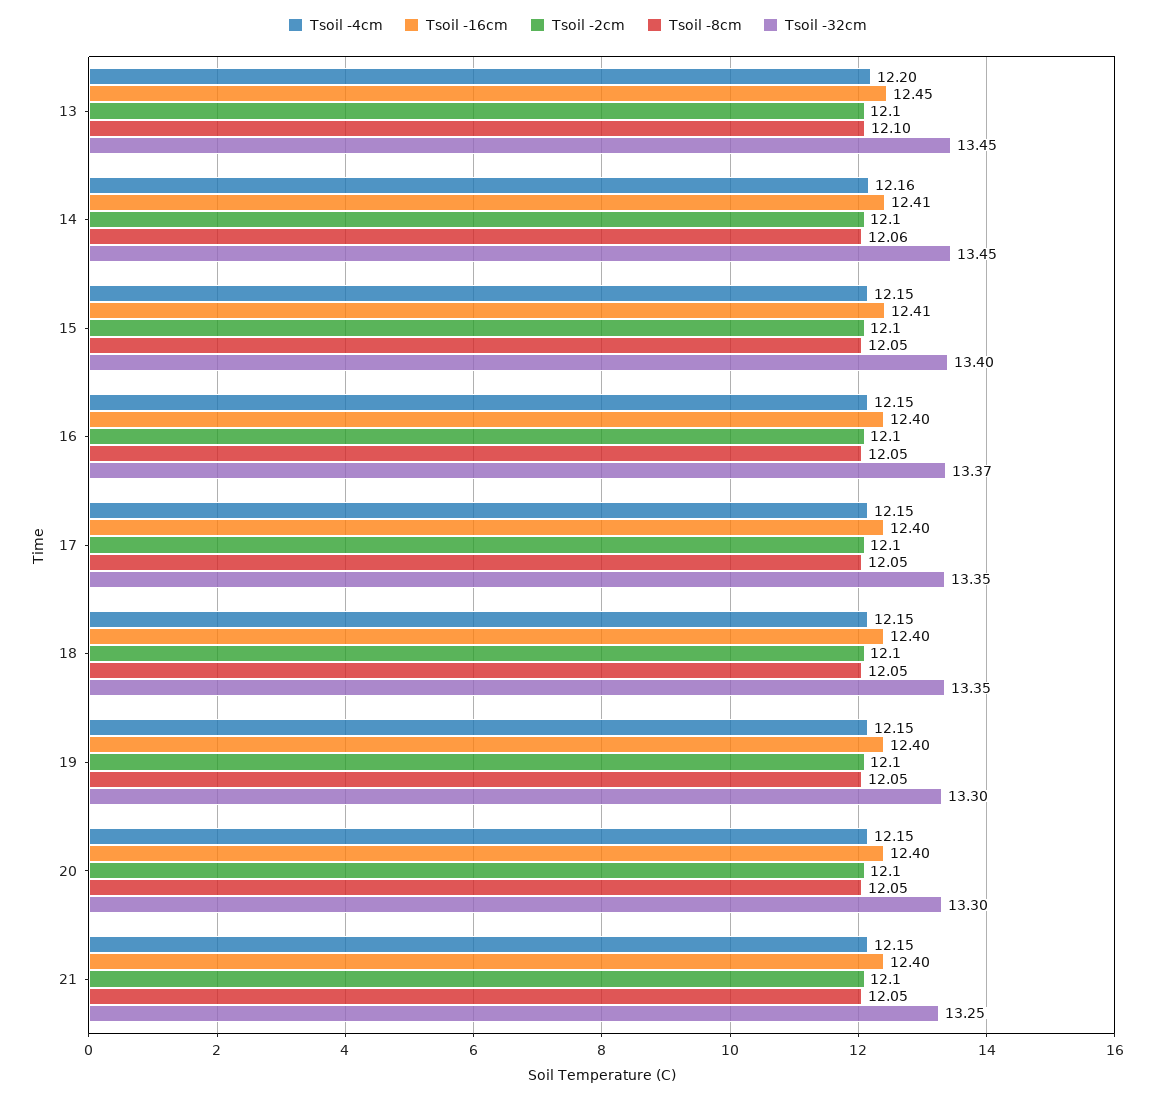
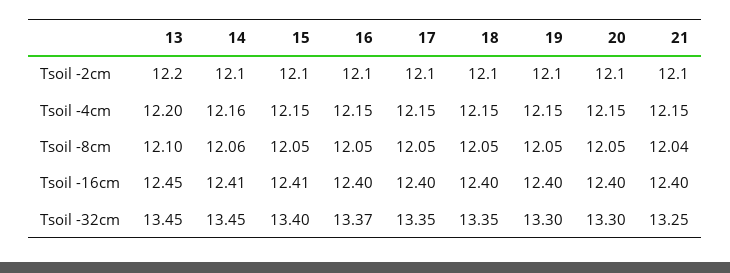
  {
    "Tsoil -4cm": {
      "13": 12.2,
      "14": 12.16,
      "15": 12.15,
      "16": 12.15,
      "17": 12.15,
      "18": 12.15,
      "19": 12.15,
      "20": 12.15,
      "21": 12.15
    },
    "Tsoil -16cm": {
      "13": 12.45,
      "14": 12.41,
      "15": 12.41,
      "16": 12.4,
      "17": 12.4,
      "18": 12.4,
      "19": 12.4,
      "20": 12.4,
      "21": 12.4
    },
    "Tsoil -2cm": {
-     "13": 12.1,
+     "13": 12.2,
      "14": 12.1,
      "15": 12.1,
      "16": 12.1,
      "17": 12.1,
      "18": 12.1,
      "19": 12.1,
      "20": 12.1,
      "21": 12.1
    },
    "Tsoil -8cm": {
      "13": 12.1,
      "14": 12.06,
      "15": 12.05,
      "16": 12.05,
      "17": 12.05,
      "18": 12.05,
      "19": 12.05,
      "20": 12.05,
-     "21": 12.05
+     "21": 12.04
    },
    "Tsoil -32cm": {
      "13": 13.45,
      "14": 13.45,
      "15": 13.4,
      "16": 13.37,
      "17": 13.35,
      "18": 13.35,
      "19": 13.3,
      "20": 13.3,
      "21": 13.25
    }
  }

